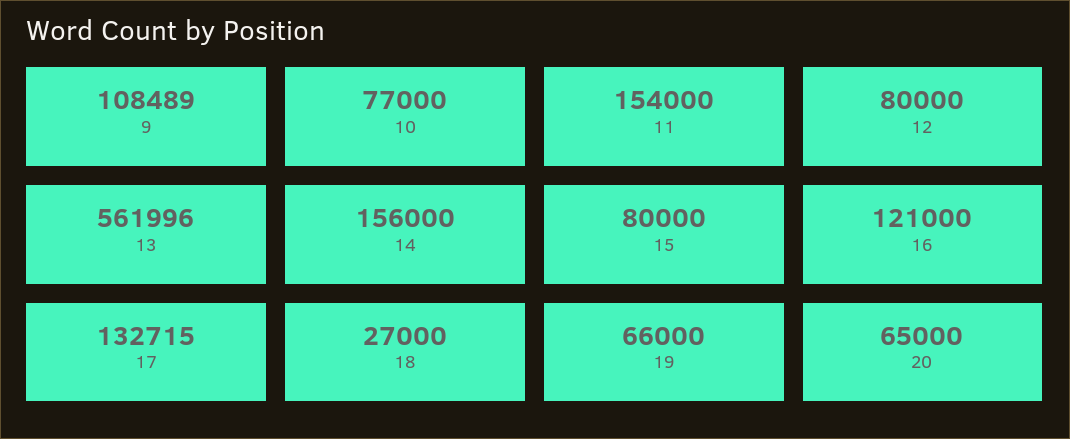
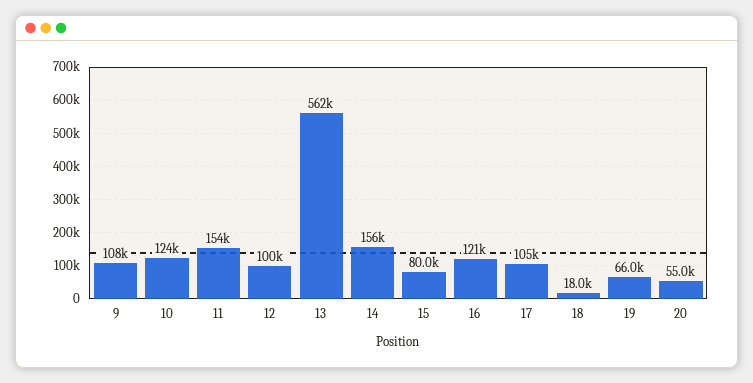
  {
    "9": 108489,
-   "10": 77000,
+   "10": 124000,
    "11": 154000,
-   "12": 80000,
+   "12": 100000,
    "13": 561996,
    "14": 156000,
    "15": 80000,
    "16": 121000,
-   "17": 132715,
+   "17": 105000,
-   "18": 27000,
+   "18": 18000,
    "19": 66000,
-   "20": 65000
+   "20": 55000
  }

